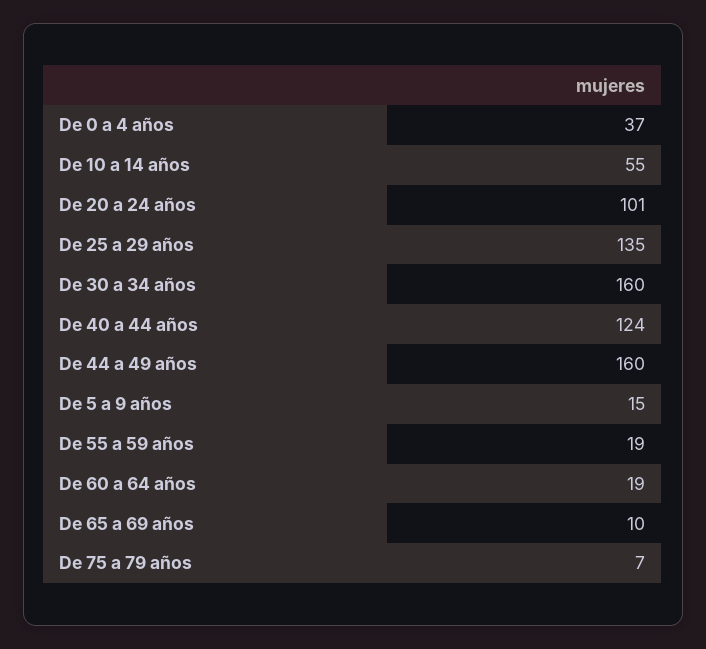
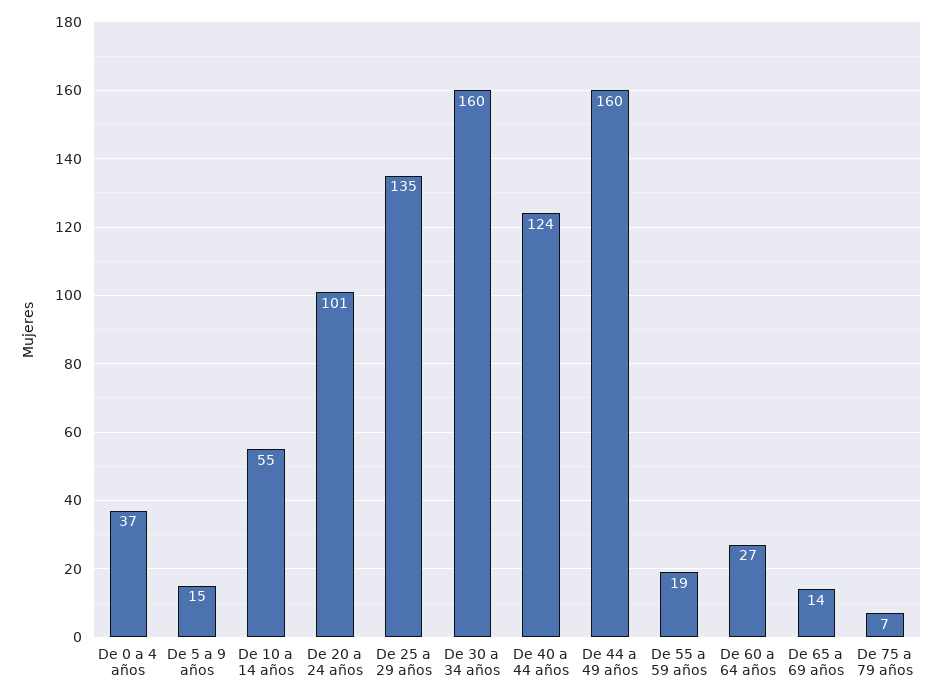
  {
    "De 0 a 4 años": 37,
    "De 10 a 14 años": 55,
    "De 20 a 24 años": 101,
    "De 25 a 29 años": 135,
    "De 30 a 34 años": 160,
    "De 40 a 44 años": 124,
    "De 44 a 49 años": 160,
    "De 5 a 9 años": 15,
    "De 55 a 59 años": 19,
-   "De 60 a 64 años": 19,
+   "De 60 a 64 años": 27,
-   "De 65 a 69 años": 10,
+   "De 65 a 69 años": 14,
    "De 75 a 79 años": 7
  }

